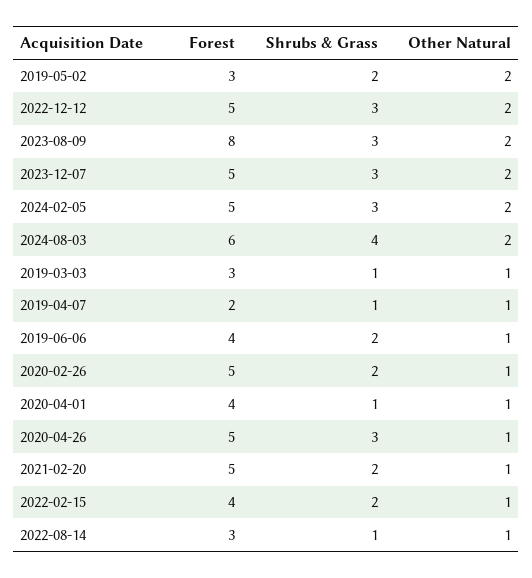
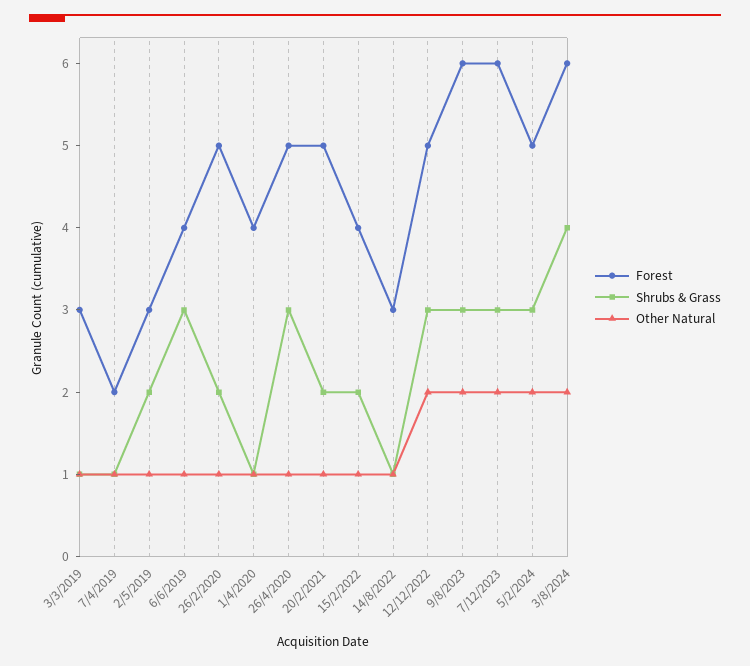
  {
    "Forest": {
      "2019-05-02": 3,
      "2022-12-12": 5,
-     "2023-08-09": 8,
+     "2023-08-09": 6,
-     "2023-12-07": 5,
+     "2023-12-07": 6,
      "2024-02-05": 5,
      "2024-08-03": 6,
      "2019-03-03": 3,
      "2019-04-07": 2,
      "2019-06-06": 4,
      "2020-02-26": 5,
      "2020-04-01": 4,
      "2020-04-26": 5,
      "2021-02-20": 5,
      "2022-02-15": 4,
      "2022-08-14": 3
    },
    "Shrubs & Grass": {
      "2019-05-02": 2,
      "2022-12-12": 3,
      "2023-08-09": 3,
      "2023-12-07": 3,
      "2024-02-05": 3,
      "2024-08-03": 4,
      "2019-03-03": 1,
      "2019-04-07": 1,
-     "2019-06-06": 2,
+     "2019-06-06": 3,
      "2020-02-26": 2,
      "2020-04-01": 1,
      "2020-04-26": 3,
      "2021-02-20": 2,
      "2022-02-15": 2,
      "2022-08-14": 1
    },
    "Other Natural": {
-     "2019-05-02": 2,
+     "2019-05-02": 1,
      "2022-12-12": 2,
      "2023-08-09": 2,
      "2023-12-07": 2,
      "2024-02-05": 2,
      "2024-08-03": 2,
      "2019-03-03": 1,
      "2019-04-07": 1,
      "2019-06-06": 1,
      "2020-02-26": 1,
      "2020-04-01": 1,
      "2020-04-26": 1,
      "2021-02-20": 1,
      "2022-02-15": 1,
      "2022-08-14": 1
    }
  }

